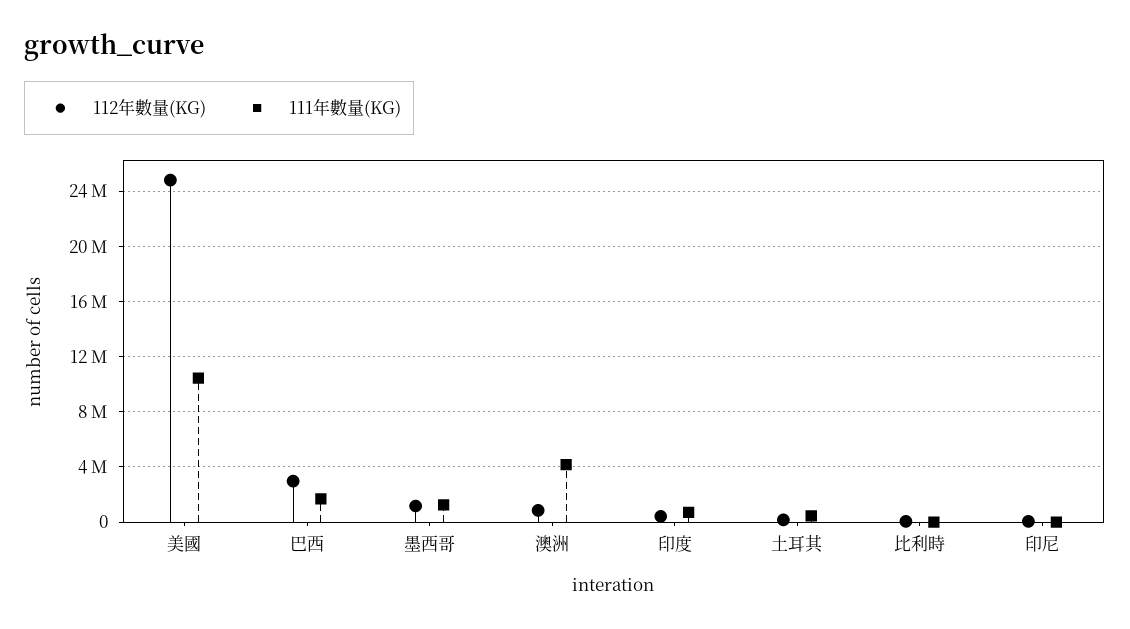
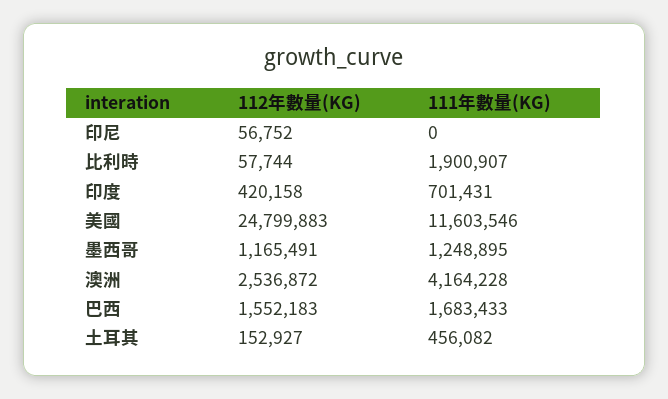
  {
    "112年數量(KG)": {
      "美國": 24799883,
-     "巴西": 3000000,
+     "巴西": 1552183,
      "墨西哥": 1165491,
-     "澳洲": 1000000,
+     "澳洲": 2536872,
      "印度": 420158,
      "土耳其": 152927,
      "比利時": 57744,
      "印尼": 56752
    },
    "111年數量(KG)": {
-     "美國": 10500000,
+     "美國": 11603546,
      "巴西": 1683433,
      "墨西哥": 1248895,
      "澳洲": 4164228,
      "印度": 701431,
      "土耳其": 456082,
-     "比利時": 0,
+     "比利時": 1900907,
      "印尼": 0
    }
  }

